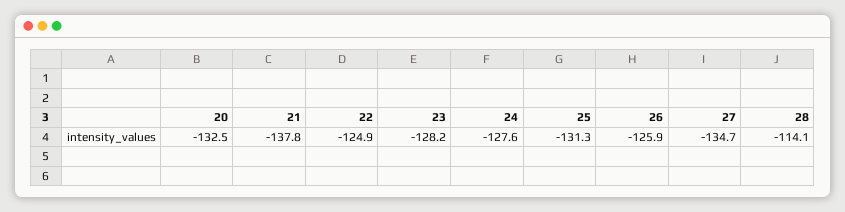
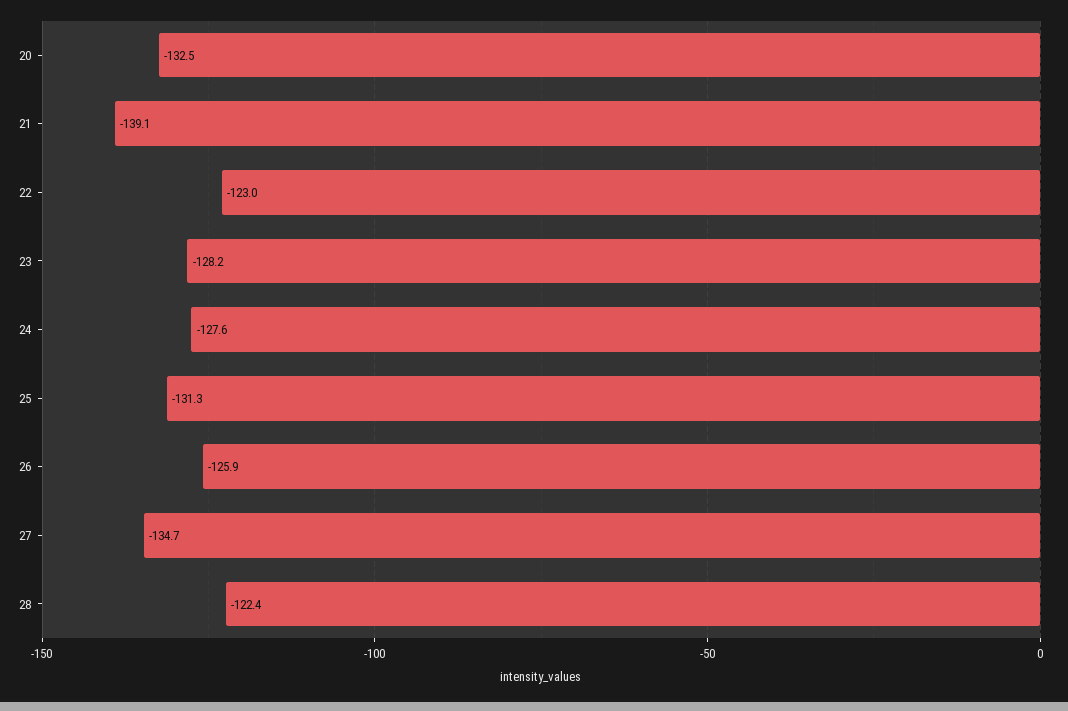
  {
    "20": -132.5,
-   "21": -137.8,
+   "21": -139.1,
-   "22": -124.9,
+   "22": -123,
    "23": -128.2,
    "24": -127.6,
    "25": -131.3,
    "26": -125.9,
    "27": -134.7,
-   "28": -114.1
+   "28": -122.4
  }

